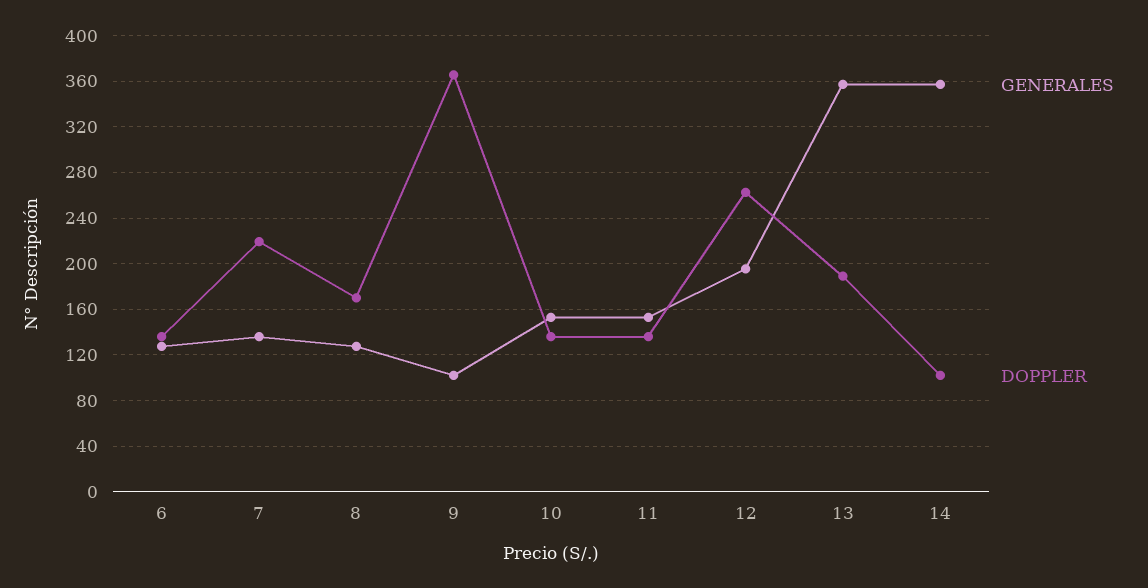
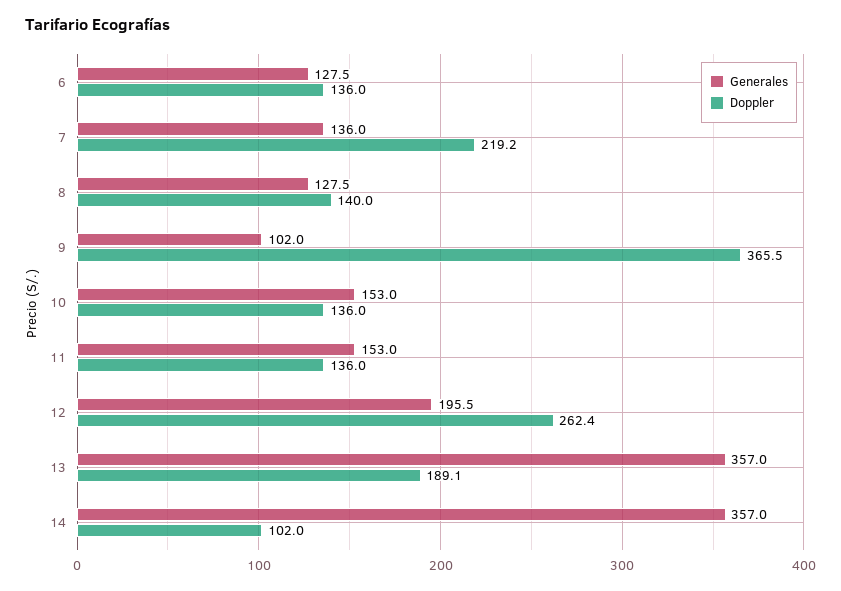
  {
    "GENERALES": {
      "6": 127.5,
      "7": 136,
      "8": 127.5,
      "9": 102,
      "10": 153,
      "11": 153,
      "12": 195.5,
      "13": 357,
      "14": 357
    },
    "DOPPLER": {
      "6": 136,
      "7": 219.2,
-     "8": 170,
+     "8": 140,
      "9": 365.5,
      "10": 136,
      "11": 136,
      "12": 262.4,
      "13": 189.1,
      "14": 102
    }
  }

